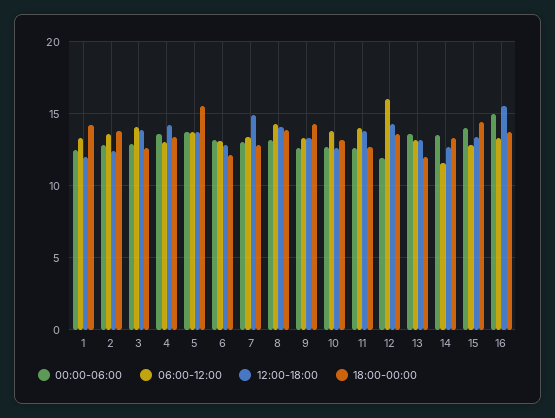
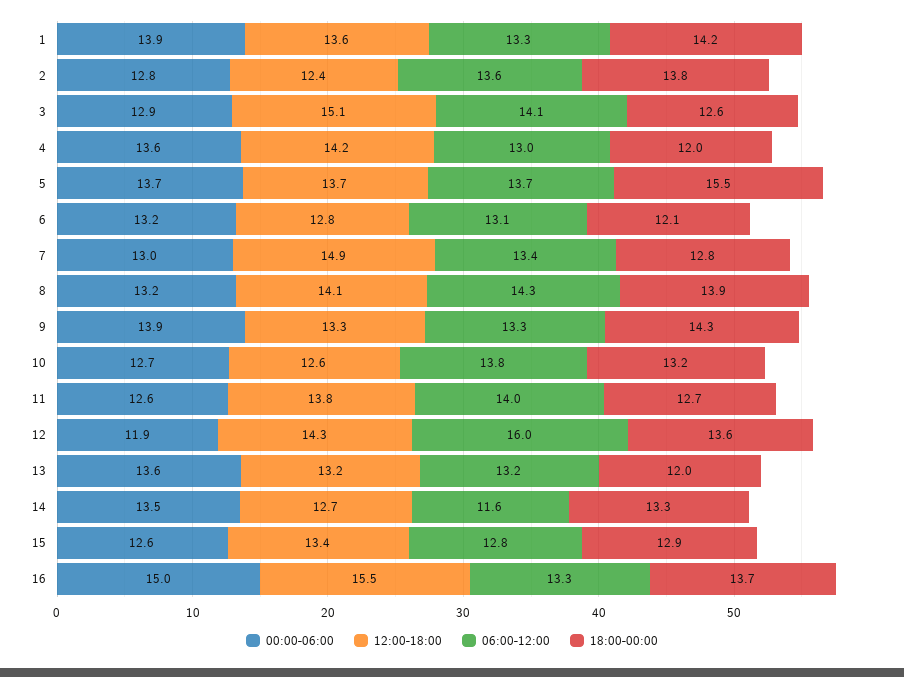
  {
    "00:00-06:00": {
-     "1": 12.5,
+     "1": 13.9,
      "2": 12.8,
      "3": 12.9,
      "4": 13.6,
      "5": 13.7,
      "6": 13.2,
      "7": 13,
      "8": 13.2,
-     "9": 12.5,
+     "9": 13.9,
      "10": 12.7,
      "11": 12.6,
      "12": 11.9,
      "13": 13.6,
      "14": 13.5,
-     "15": 14,
+     "15": 12.6,
      "16": 15
    },
    "06:00-12:00": {
      "1": 13.3,
      "2": 13.6,
      "3": 14.1,
      "4": 13,
      "5": 13.7,
      "6": 13.1,
      "7": 13.4,
      "8": 14.3,
      "9": 13.3,
      "10": 13.8,
      "11": 14,
      "12": 16,
      "13": 13.2,
      "14": 11.6,
      "15": 12.8,
      "16": 13.3
    },
    "12:00-18:00": {
-     "1": 12,
+     "1": 13.6,
      "2": 12.4,
-     "3": 14,
+     "3": 15.1,
      "4": 14.2,
      "5": 13.7,
      "6": 12.8,
      "7": 14.9,
      "8": 14.1,
      "9": 13.3,
      "10": 12.6,
      "11": 13.8,
      "12": 14.3,
      "13": 13.2,
      "14": 12.7,
      "15": 13.4,
      "16": 15.5
    },
    "18:00-00:00": {
      "1": 14.2,
      "2": 13.8,
      "3": 12.6,
-     "4": 13.5,
+     "4": 12,
      "5": 15.5,
      "6": 12.1,
      "7": 12.8,
      "8": 13.9,
      "9": 14.3,
      "10": 13.2,
      "11": 12.7,
      "12": 13.6,
      "13": 12,
      "14": 13.3,
-     "15": 14.5,
+     "15": 12.9,
      "16": 13.7
    }
  }

